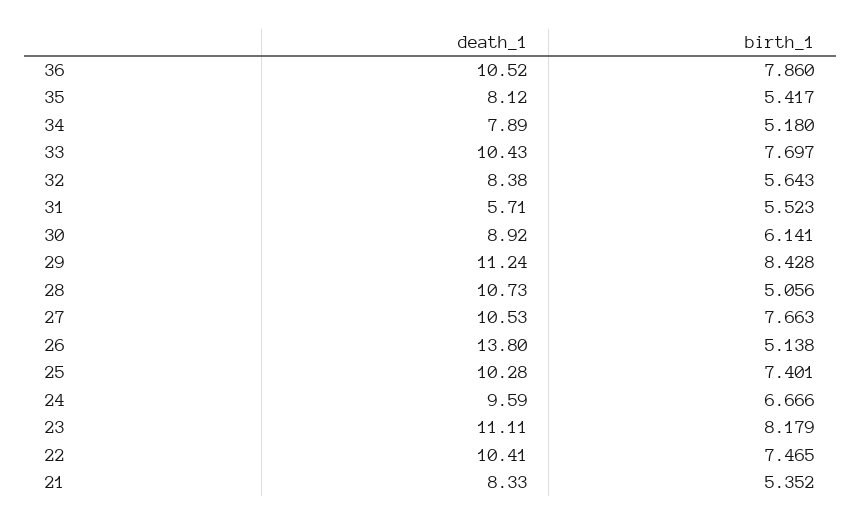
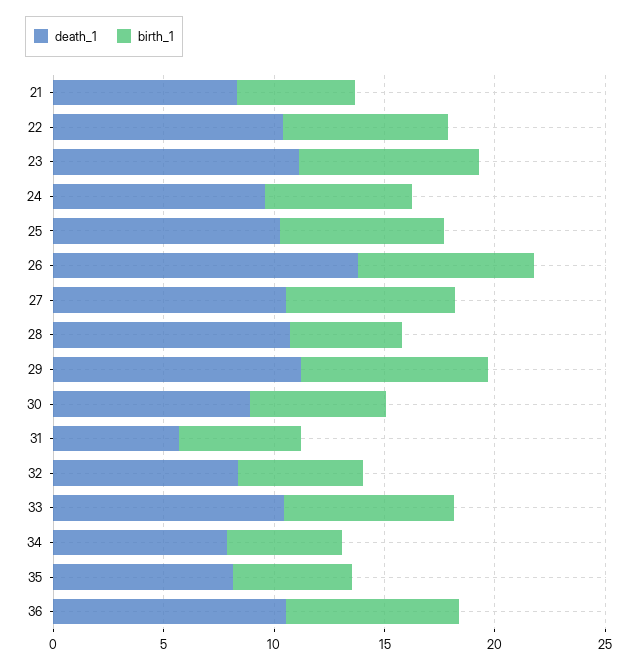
  {
    "death_1": {
      "36": 10.52,
      "35": 8.12,
      "34": 7.89,
      "33": 10.43,
      "32": 8.38,
      "31": 5.71,
      "30": 8.92,
      "29": 11.24,
      "28": 10.73,
      "27": 10.53,
      "26": 13.8,
      "25": 10.28,
      "24": 9.59,
      "23": 11.11,
      "22": 10.41,
      "21": 8.33
    },
    "birth_1": {
      "36": 7.86,
      "35": 5.417,
      "34": 5.18,
      "33": 7.697,
      "32": 5.643,
      "31": 5.523,
      "30": 6.141,
      "29": 8.428,
      "28": 5.056,
      "27": 7.663,
-     "26": 5.138,
+     "26": 8,
      "25": 7.401,
      "24": 6.666,
      "23": 8.179,
      "22": 7.465,
      "21": 5.352
    }
  }

